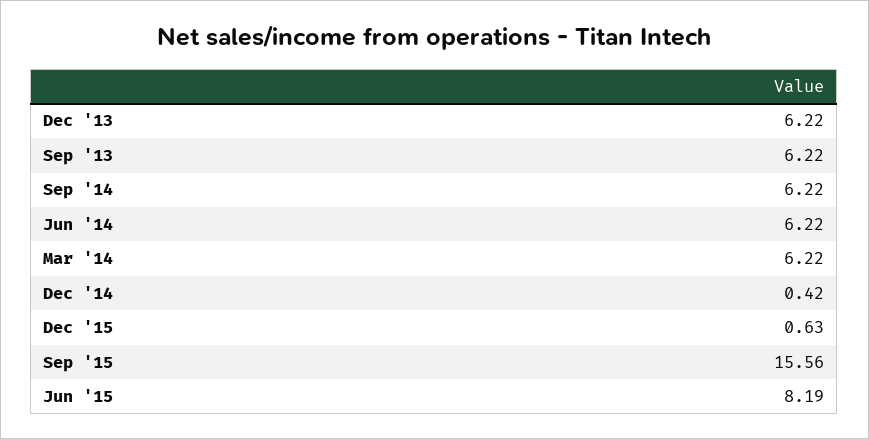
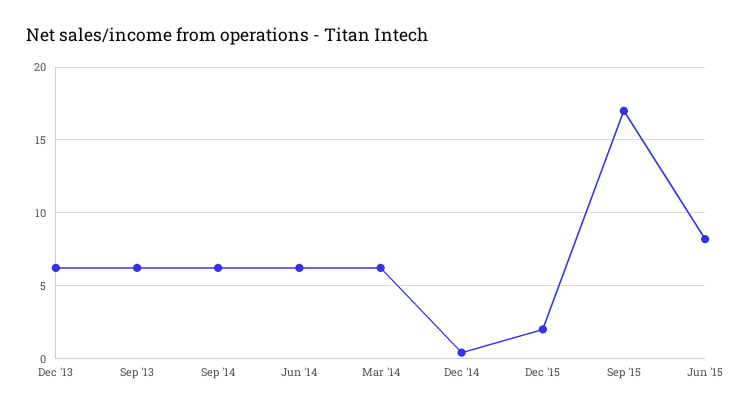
  {
    "Dec '13": 6.22,
    "Sep '13": 6.22,
    "Sep '14": 6.22,
    "Jun '14": 6.22,
    "Mar '14": 6.22,
    "Dec '14": 0.42,
-   "Dec '15": 0.63,
+   "Dec '15": 2,
-   "Sep '15": 15.56,
+   "Sep '15": 17,
    "Jun '15": 8.19
  }

